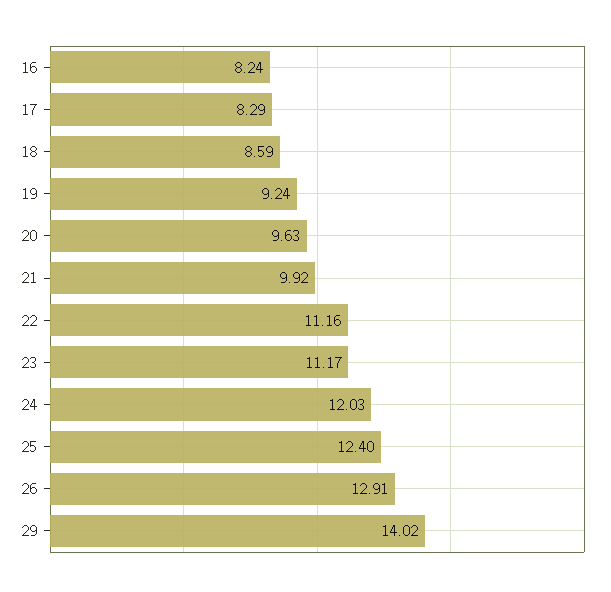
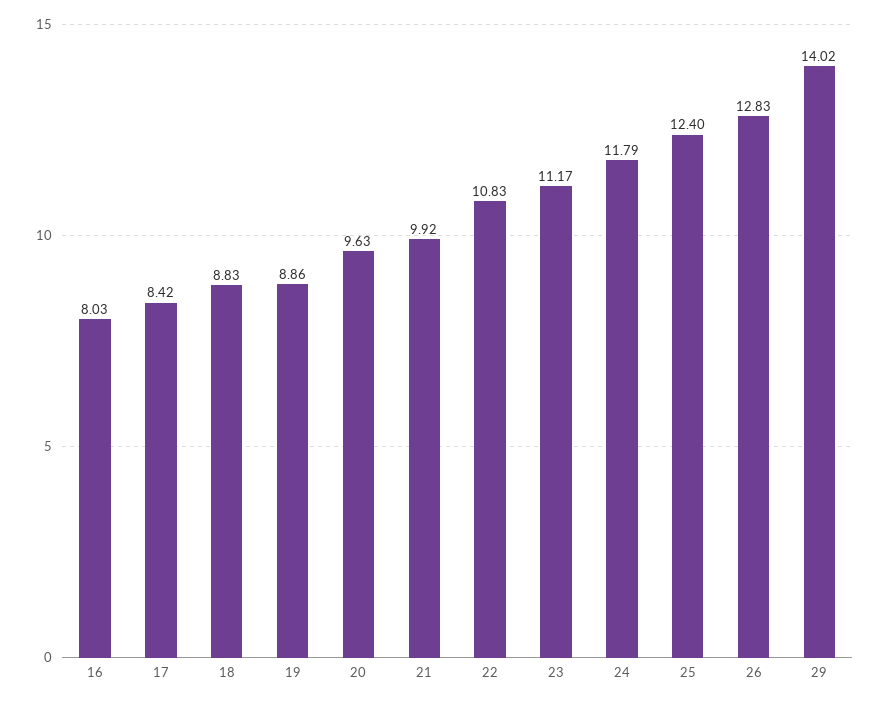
  {
-   "16": 8.24,
+   "16": 8.03,
-   "17": 8.29,
+   "17": 8.42,
-   "18": 8.59,
+   "18": 8.83,
-   "19": 9.24,
+   "19": 8.86,
    "20": 9.63,
    "21": 9.92,
-   "22": 11.16,
+   "22": 10.83,
    "23": 11.17,
-   "24": 12.03,
+   "24": 11.79,
    "25": 12.4,
-   "26": 12.91,
+   "26": 12.83,
    "29": 14.02
  }

